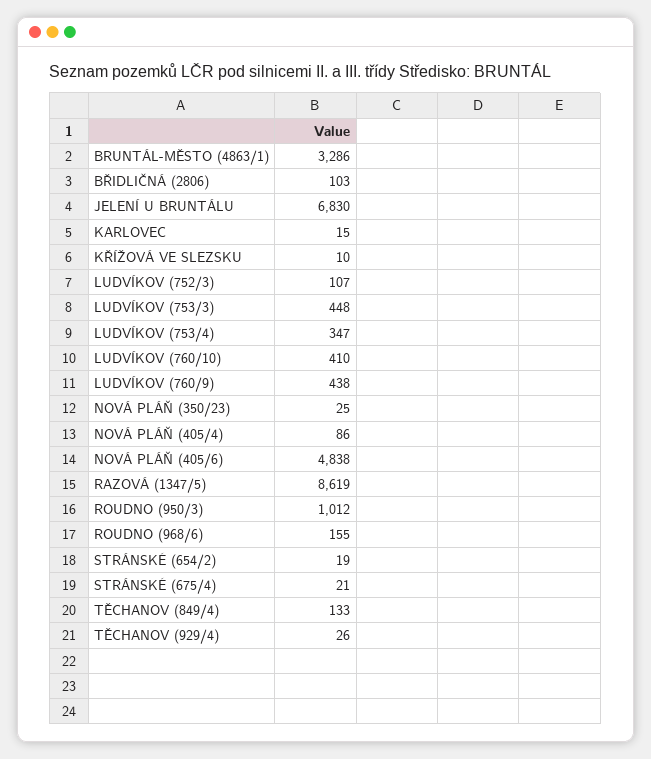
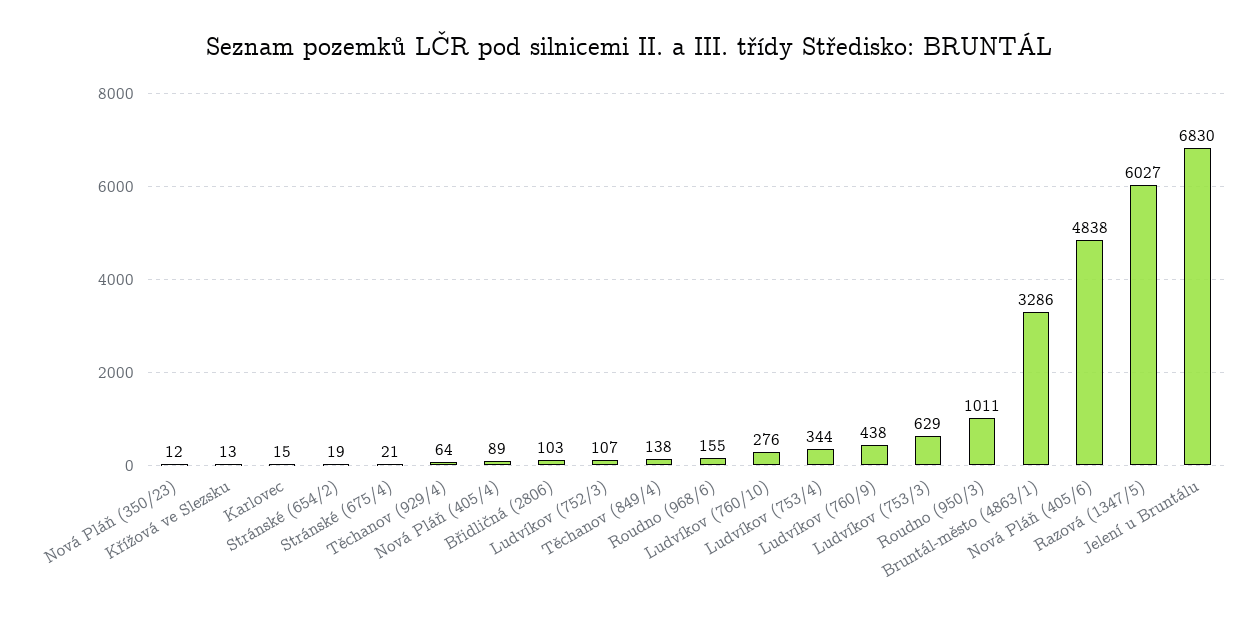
  {
    "BRUNTÁL-MĚSTO (4863/1)": 3286,
    "BŘIDLIČNÁ (2806)": 103,
    "JELENÍ U BRUNTÁLU": 6830,
    "KARLOVEC": 15,
-   "KŘÍŽOVÁ VE SLEZSKU": 10,
+   "KŘÍŽOVÁ VE SLEZSKU": 13,
    "LUDVÍKOV (752/3)": 107,
-   "LUDVÍKOV (753/3)": 448,
+   "LUDVÍKOV (753/3)": 629,
-   "LUDVÍKOV (753/4)": 347,
+   "LUDVÍKOV (753/4)": 344,
-   "LUDVÍKOV (760/10)": 410,
+   "LUDVÍKOV (760/10)": 276,
    "LUDVÍKOV (760/9)": 438,
-   "NOVÁ PLÁŇ (350/23)": 25,
+   "NOVÁ PLÁŇ (350/23)": 12,
-   "NOVÁ PLÁŇ (405/4)": 86,
+   "NOVÁ PLÁŇ (405/4)": 89,
    "NOVÁ PLÁŇ (405/6)": 4838,
-   "RAZOVÁ (1347/5)": 8619,
+   "RAZOVÁ (1347/5)": 6027,
-   "ROUDNO (950/3)": 1012,
+   "ROUDNO (950/3)": 1011,
    "ROUDNO (968/6)": 155,
    "STRÁNSKÉ (654/2)": 19,
    "STRÁNSKÉ (675/4)": 21,
-   "TĚCHANOV (849/4)": 133,
+   "TĚCHANOV (849/4)": 138,
-   "TĚCHANOV (929/4)": 26
+   "TĚCHANOV (929/4)": 64
  }

